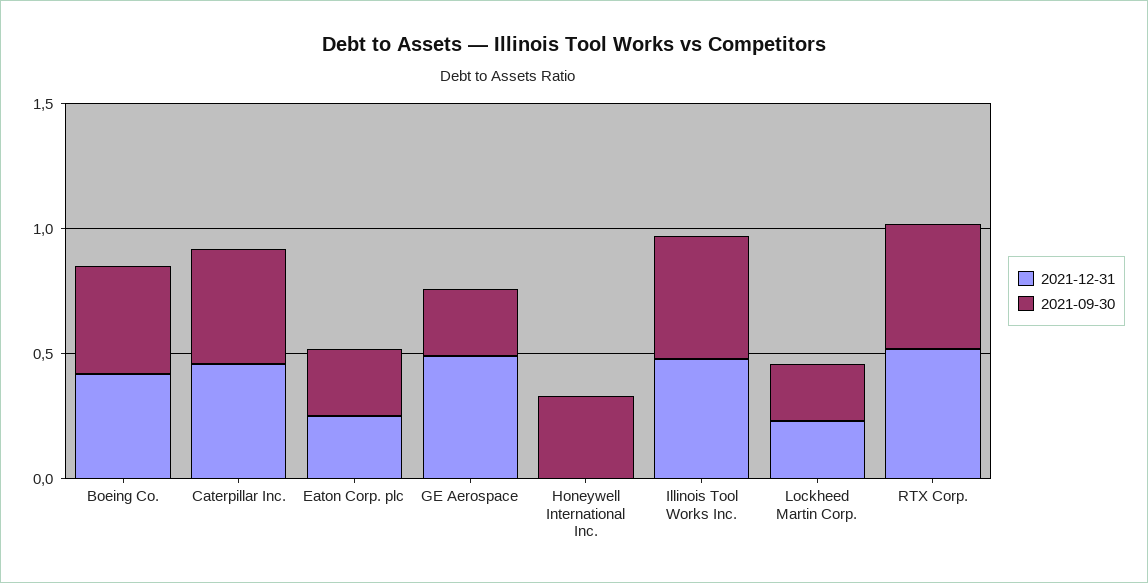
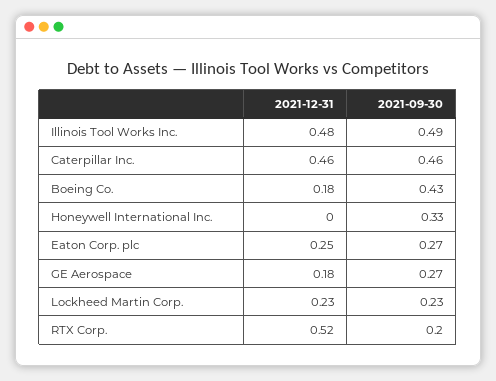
  {
    "2021-12-31": {
-     "Boeing Co.": 0.4,
+     "Boeing Co.": 0.18,
      "Caterpillar Inc.": 0.46,
      "Eaton Corp. plc": 0.25,
-     "GE Aerospace": 0.5,
+     "GE Aerospace": 0.18,
      "Honeywell International Inc.": 0,
      "Illinois Tool Works Inc.": 0.48,
      "Lockheed Martin Corp.": 0.23,
      "RTX Corp.": 0.52
    },
    "2021-09-30": {
      "Boeing Co.": 0.43,
      "Caterpillar Inc.": 0.46,
      "Eaton Corp. plc": 0.27,
      "GE Aerospace": 0.27,
      "Honeywell International Inc.": 0.33,
      "Illinois Tool Works Inc.": 0.49,
      "Lockheed Martin Corp.": 0.23,
-     "RTX Corp.": 0.5
+     "RTX Corp.": 0.2
    }
  }

